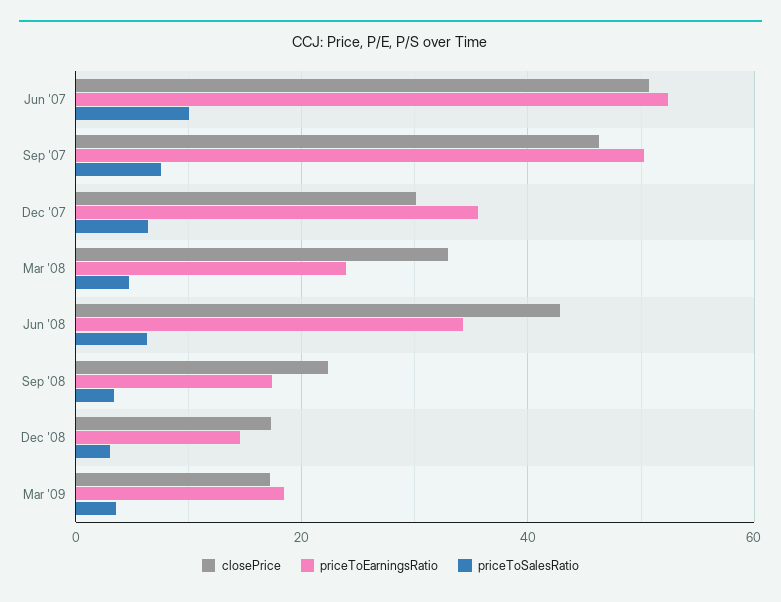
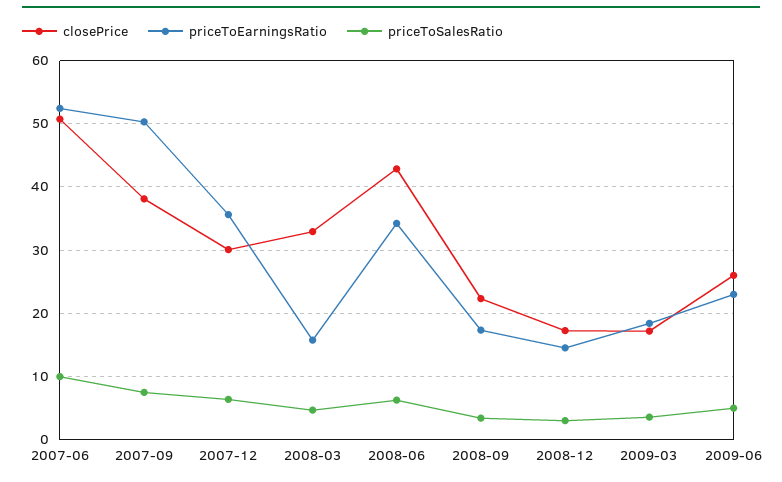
  {
    "closePrice": {
      "Jun '07": 51,
-     "Sep '07": 46,
+     "Sep '07": 38,
      "Dec '07": 30,
      "Mar '08": 33,
      "Jun '08": 43,
      "Sep '08": 22,
      "Dec '08": 17,
-     "Mar '09": 17
+     "Mar '09": 17,
+     "2009-06": 26
    },
    "priceToEarningsRatio": {
      "Jun '07": 52,
      "Sep '07": 50,
      "Dec '07": 36,
-     "Mar '08": 24,
+     "Mar '08": 16,
      "Jun '08": 34,
      "Sep '08": 17,
      "Dec '08": 15,
-     "Mar '09": 18
+     "Mar '09": 18,
+     "2009-06": 23
    },
    "priceToSalesRatio": {
      "Jun '07": 10,
      "Sep '07": 8,
      "Dec '07": 6,
      "Mar '08": 5,
      "Jun '08": 6,
      "Sep '08": 3,
      "Dec '08": 3,
-     "Mar '09": 4
+     "Mar '09": 4,
+     "2009-06": 5
    }
  }

